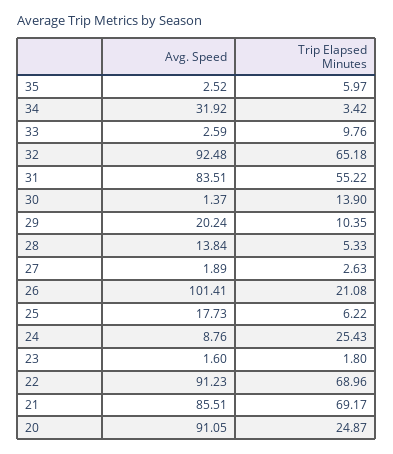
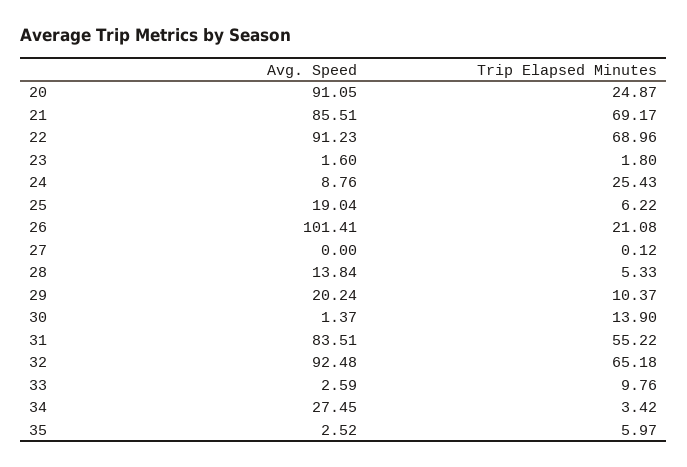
  {
    "Avg. Speed": {
      "35": 2.52,
-     "34": 31.92,
+     "34": 27.45,
      "33": 2.59,
      "32": 92.48,
      "31": 83.51,
      "30": 1.37,
      "29": 20.24,
      "28": 13.84,
-     "27": 1.89,
+     "27": 0,
      "26": 101.41,
-     "25": 17.73,
+     "25": 19.04,
      "24": 8.76,
      "23": 1.6,
      "22": 91.23,
      "21": 85.51,
      "20": 91.05
    },
    "Trip Elapsed Minutes": {
      "35": 5.97,
      "34": 3.42,
      "33": 9.76,
      "32": 65.18,
      "31": 55.22,
      "30": 13.9,
-     "29": 10.35,
+     "29": 10.37,
      "28": 5.33,
-     "27": 2.63,
+     "27": 0.12,
      "26": 21.08,
      "25": 6.22,
      "24": 25.43,
      "23": 1.8,
      "22": 68.96,
      "21": 69.17,
      "20": 24.87
    }
  }

